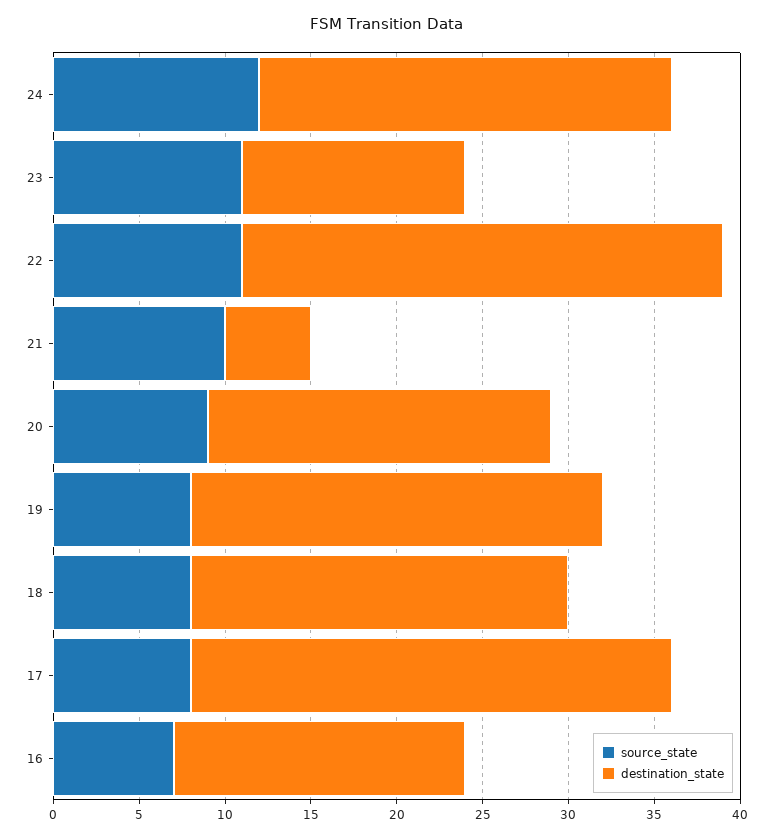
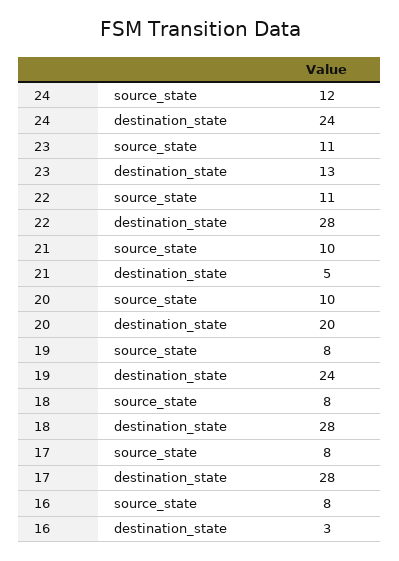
  {
    "source_state": {
      "24": 12,
      "23": 11,
      "22": 11,
      "21": 10,
-     "20": 9,
+     "20": 10,
      "19": 8,
      "18": 8,
      "17": 8,
-     "16": 7
+     "16": 8
    },
    "destination_state": {
      "24": 24,
      "23": 13,
      "22": 28,
      "21": 5,
      "20": 20,
      "19": 24,
-     "18": 22,
+     "18": 28,
      "17": 28,
-     "16": 17
+     "16": 3
    }
  }

